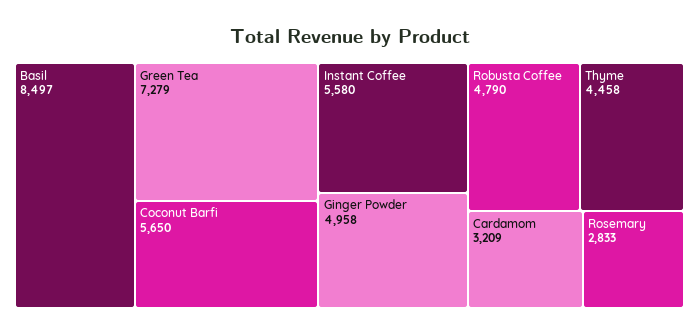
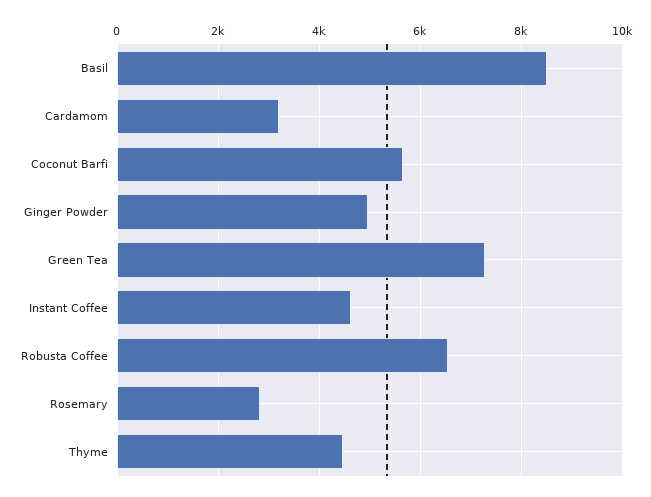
  {
    "Basil": 8497,
    "Green Tea": 7279,
    "Coconut Barfi": 5650,
-   "Instant Coffee": 5580,
+   "Instant Coffee": 4600,
    "Ginger Powder": 4958,
-   "Robusta Coffee": 4790,
+   "Robusta Coffee": 6600,
    "Thyme": 4458,
    "Cardamom": 3209,
    "Rosemary": 2833
  }

